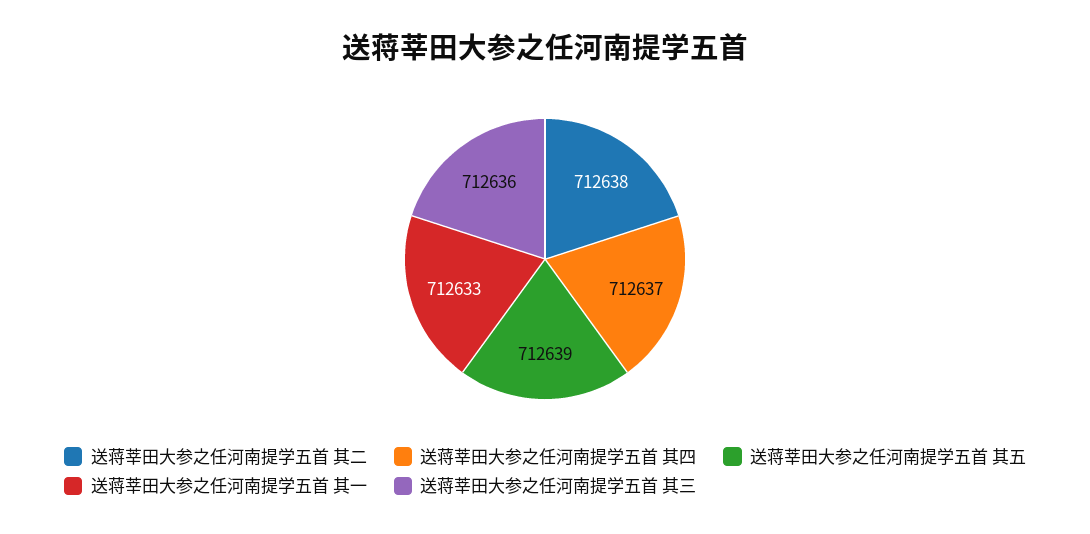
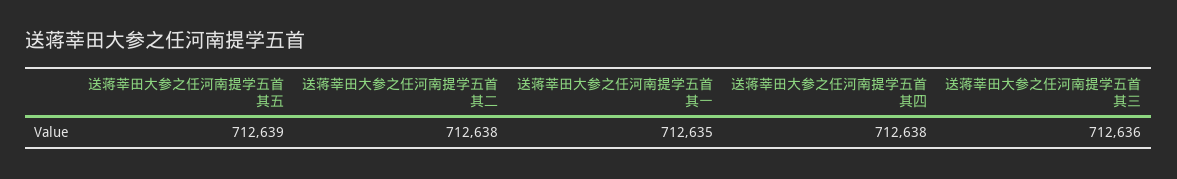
  {
    "送蒋莘田大参之任河南提学五首 其二": 712638,
-   "送蒋莘田大参之任河南提学五首 其四": 712637,
+   "送蒋莘田大参之任河南提学五首 其四": 712638,
    "送蒋莘田大参之任河南提学五首 其五": 712639,
-   "送蒋莘田大参之任河南提学五首 其一": 712633,
+   "送蒋莘田大参之任河南提学五首 其一": 712635,
    "送蒋莘田大参之任河南提学五首 其三": 712636
  }

